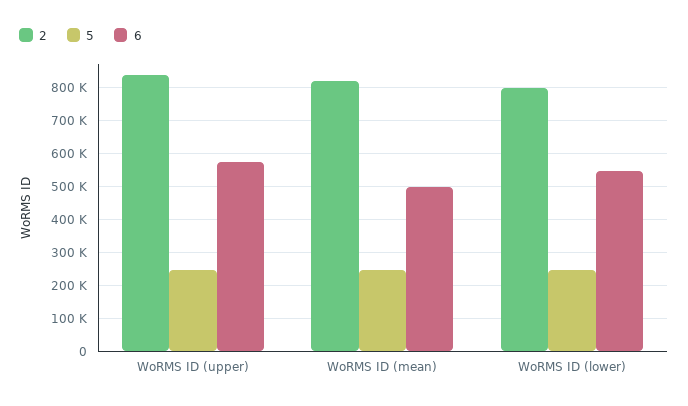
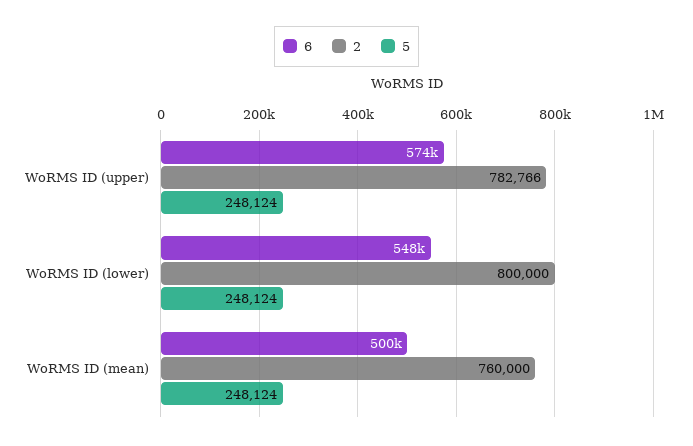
  {
    "2": {
-     "WoRMS ID (upper)": 840000,
+     "WoRMS ID (upper)": 782766,
-     "WoRMS ID (mean)": 820000,
+     "WoRMS ID (mean)": 760000,
      "WoRMS ID (lower)": 800000
    },
    "5": {
      "WoRMS ID (upper)": 248124,
      "WoRMS ID (mean)": 248124,
      "WoRMS ID (lower)": 248124
    },
    "6": {
      "WoRMS ID (upper)": 574000,
      "WoRMS ID (mean)": 500000,
      "WoRMS ID (lower)": 548000
    }
  }

